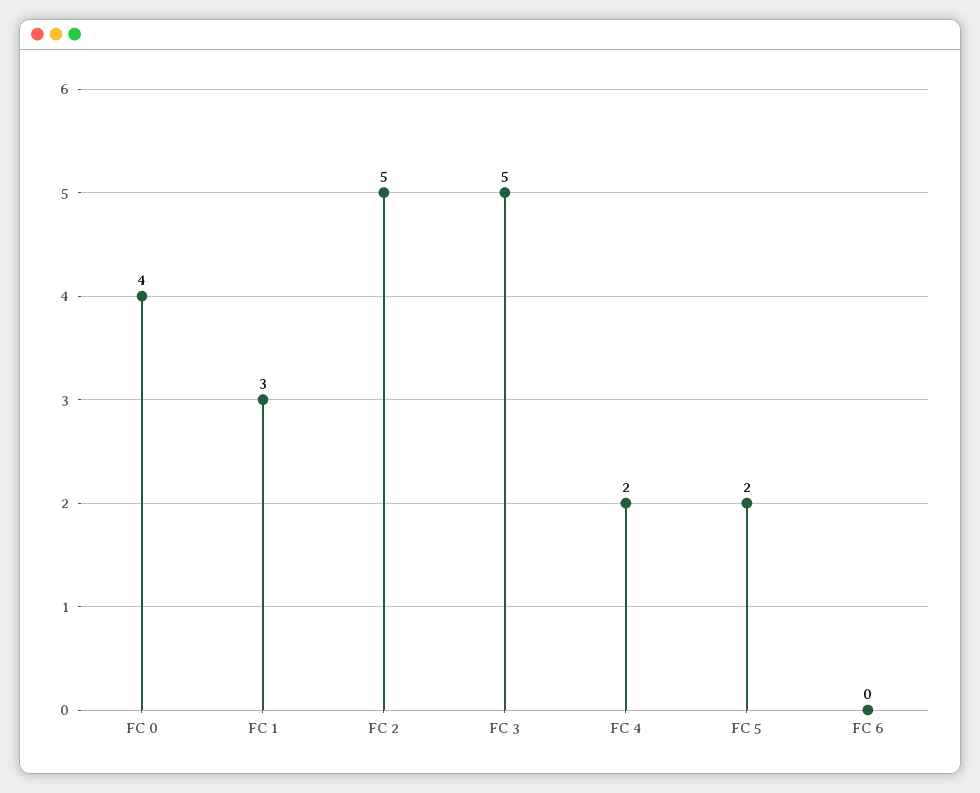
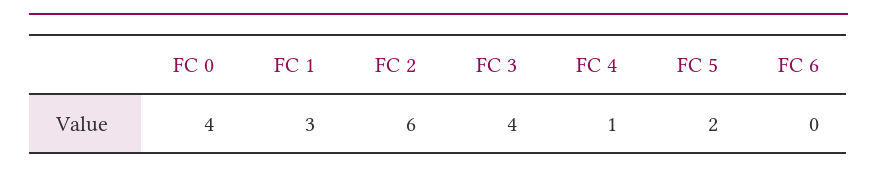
  {
    "FC 0": 4,
    "FC 1": 3,
-   "FC 2": 5,
+   "FC 2": 6,
-   "FC 3": 5,
+   "FC 3": 4,
-   "FC 4": 2,
+   "FC 4": 1,
    "FC 5": 2,
    "FC 6": 0
  }

